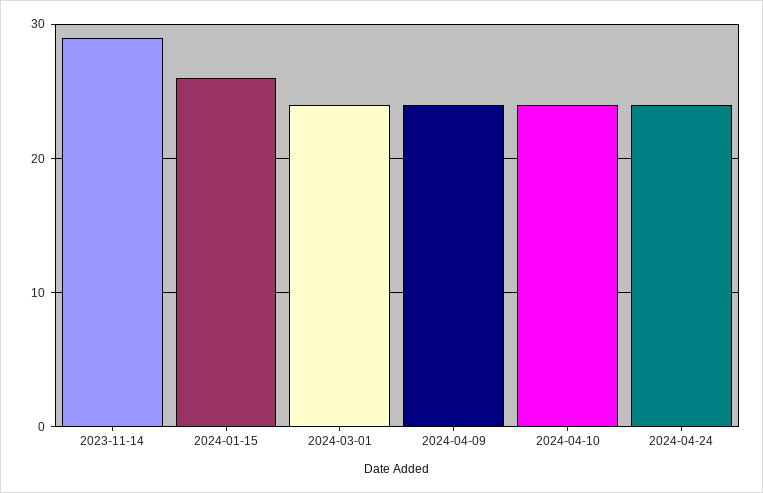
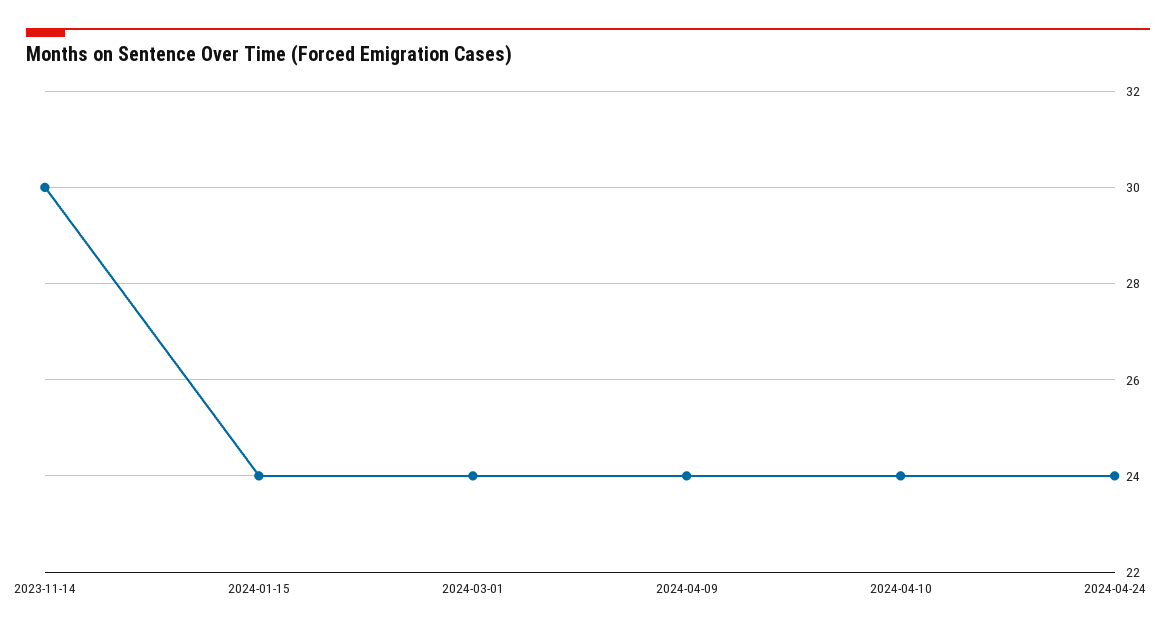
  {
-   "2023-11-14": 29,
+   "2023-11-14": 30,
-   "2024-01-15": 26,
+   "2024-01-15": 24,
    "2024-03-01": 24,
    "2024-04-09": 24,
    "2024-04-10": 24,
    "2024-04-24": 24
  }

